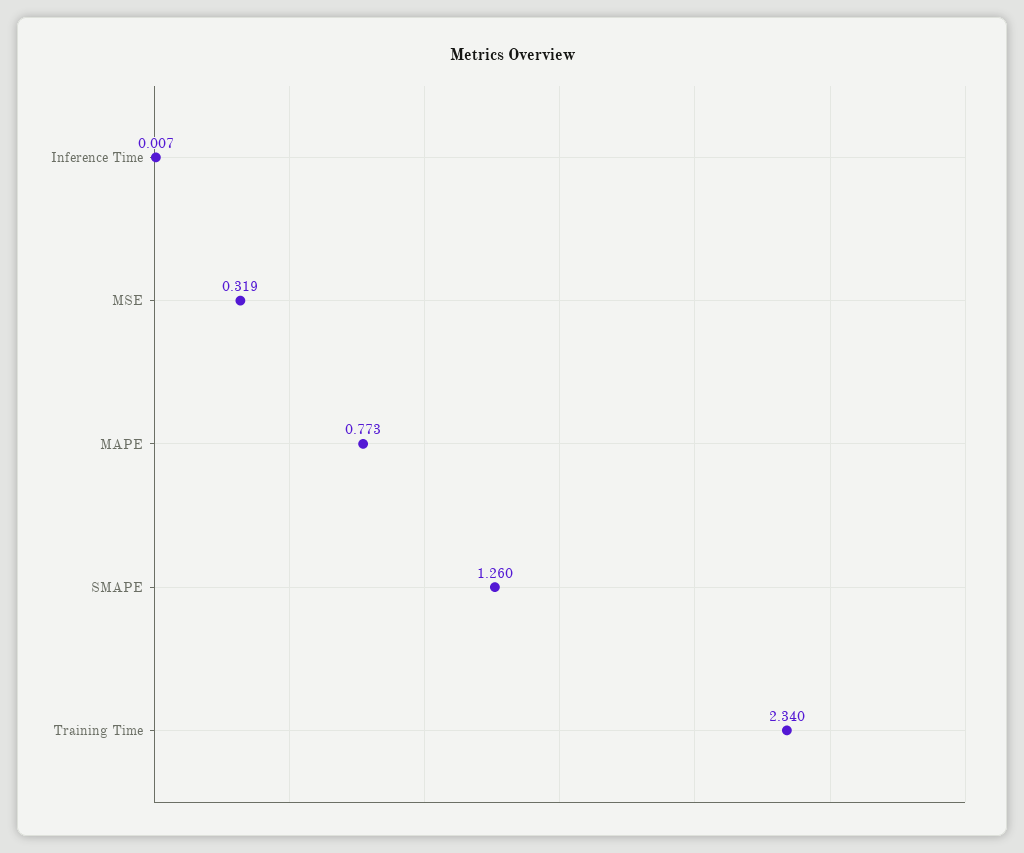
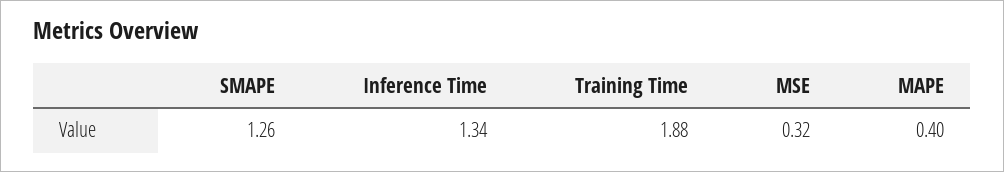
  {
-   "Inference Time": 0.007,
+   "Inference Time": 1.34,
    "MSE": 0.319,
-   "MAPE": 0.773,
+   "MAPE": 0.4,
    "SMAPE": 1.26,
-   "Training Time": 2.34
+   "Training Time": 1.88
  }

